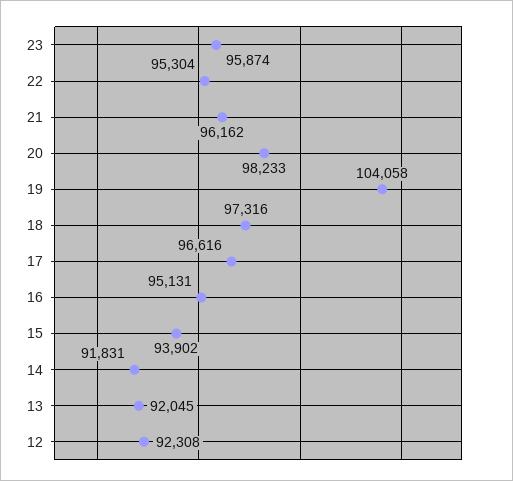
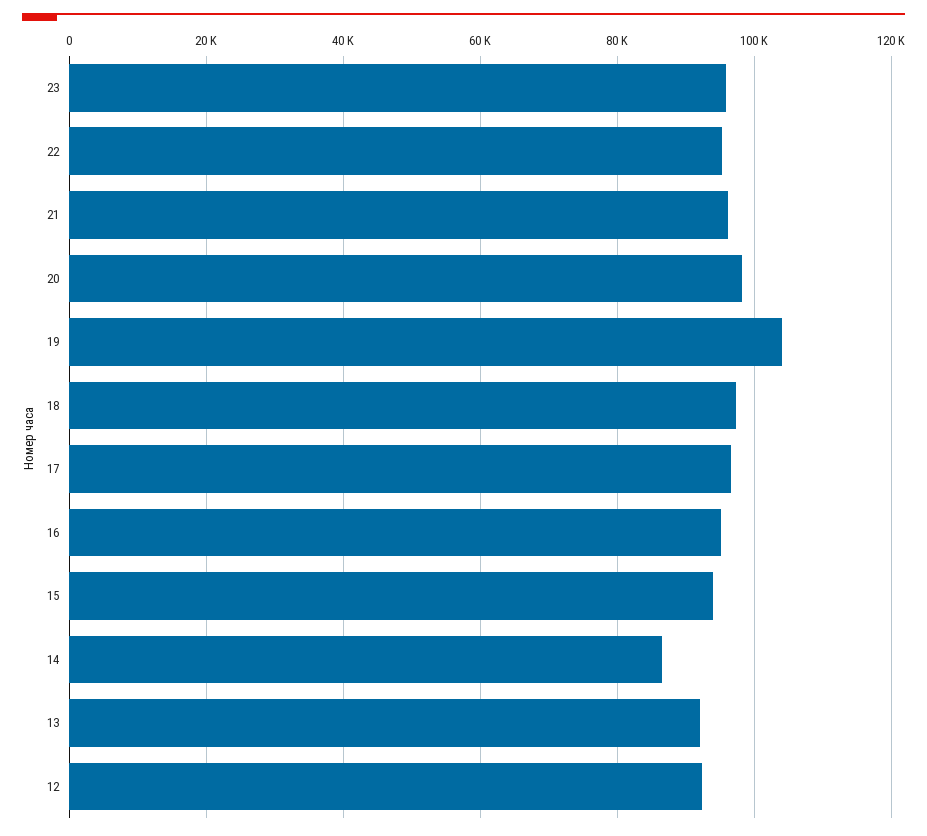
  {
    "23": 95874,
    "22": 95304,
    "21": 96162,
    "20": 98233,
    "19": 104058,
    "18": 97316,
    "17": 96616,
    "16": 95131,
    "15": 93902,
-   "14": 91831,
+   "14": 86000,
    "13": 92045,
    "12": 92308
  }

